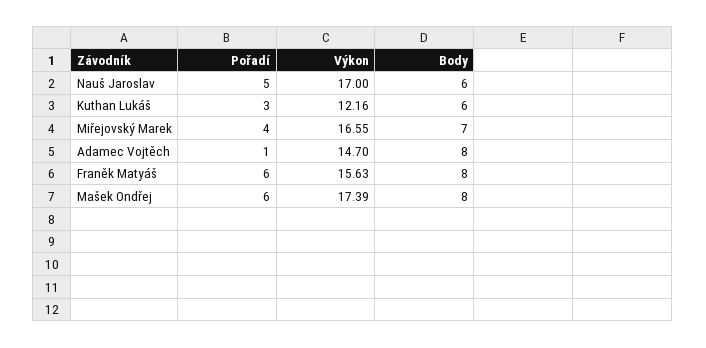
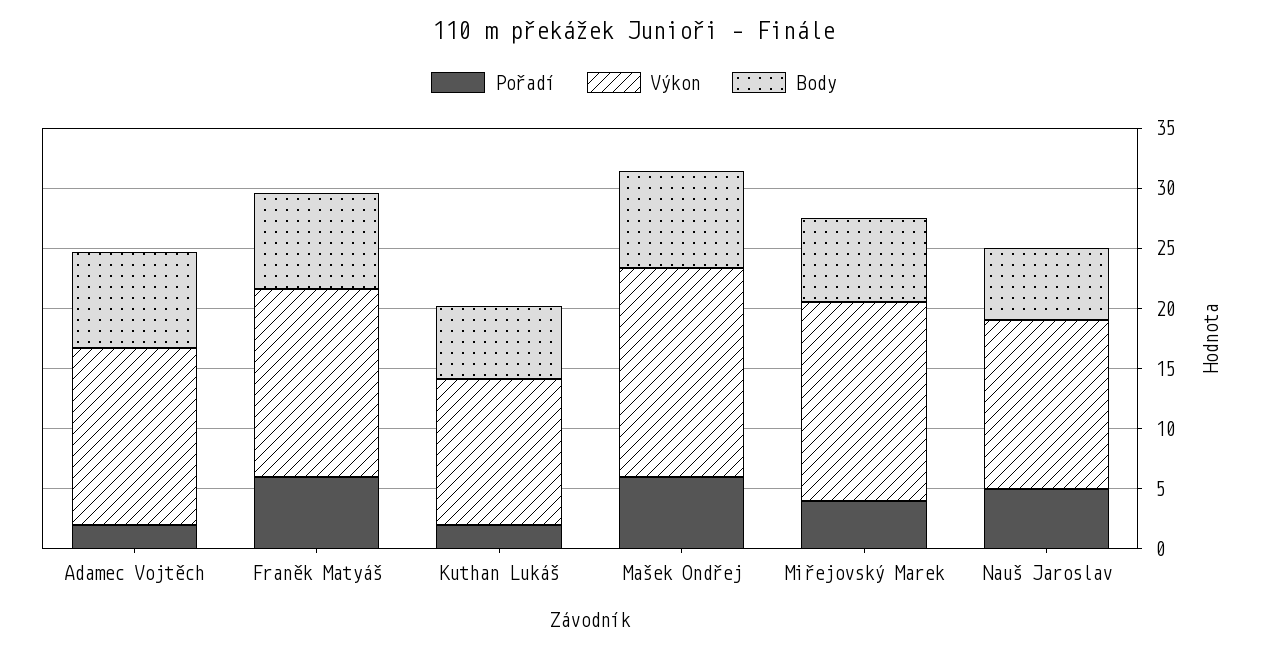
  {
    "Pořadí": {
      "Nauš Jaroslav": 5,
-     "Kuthan Lukáš": 3,
+     "Kuthan Lukáš": 2,
      "Miřejovský Marek": 4,
-     "Adamec Vojtěch": 1,
+     "Adamec Vojtěch": 2,
      "Franěk Matyáš": 6,
      "Mašek Ondřej": 6
    },
    "Výkon": {
-     "Nauš Jaroslav": 17,
+     "Nauš Jaroslav": 14,
      "Kuthan Lukáš": 12.16,
      "Miřejovský Marek": 16.55,
      "Adamec Vojtěch": 14.7,
      "Franěk Matyáš": 15.63,
      "Mašek Ondřej": 17.39
    },
    "Body": {
      "Nauš Jaroslav": 6,
      "Kuthan Lukáš": 6,
      "Miřejovský Marek": 7,
      "Adamec Vojtěch": 8,
      "Franěk Matyáš": 8,
      "Mašek Ondřej": 8
    }
  }

